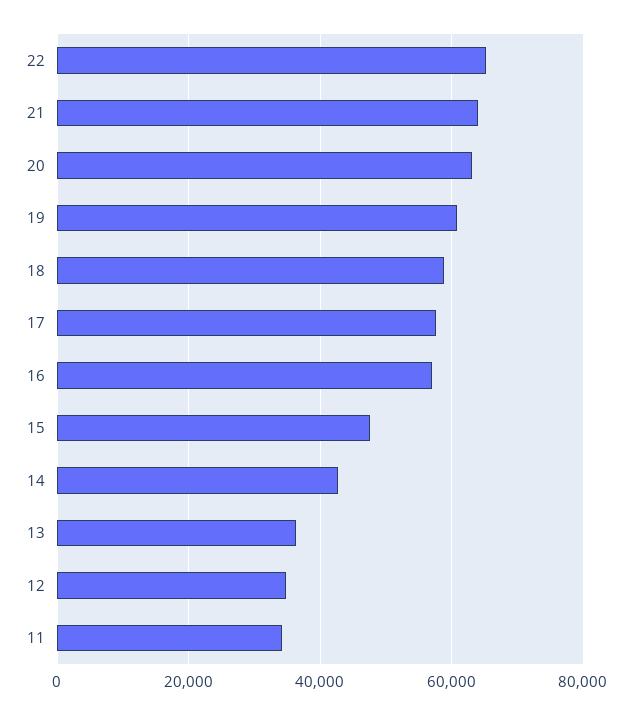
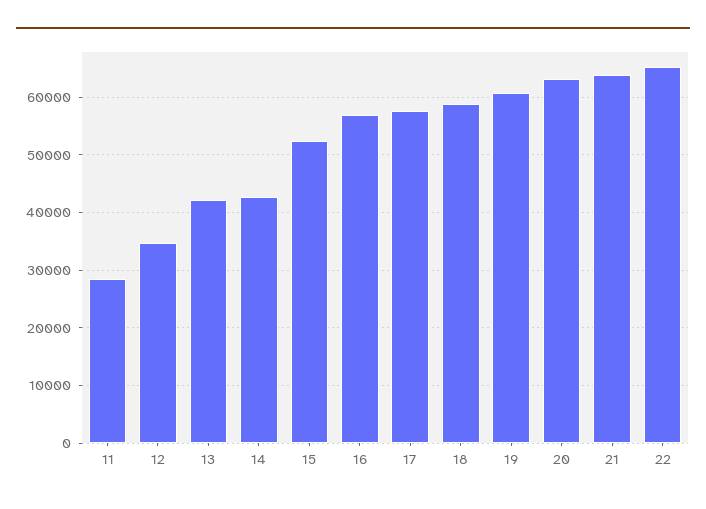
  {
    "22": 66000,
    "21": 64000,
    "20": 64000,
    "19": 60000,
    "18": 58000,
    "17": 58000,
    "16": 56000,
-   "15": 48000,
+   "15": 52000,
    "14": 42000,
-   "13": 36000,
+   "13": 42000,
    "12": 34000,
-   "11": 34000
+   "11": 28000
  }

